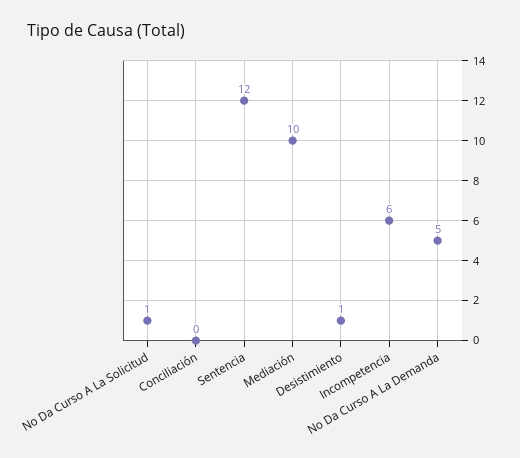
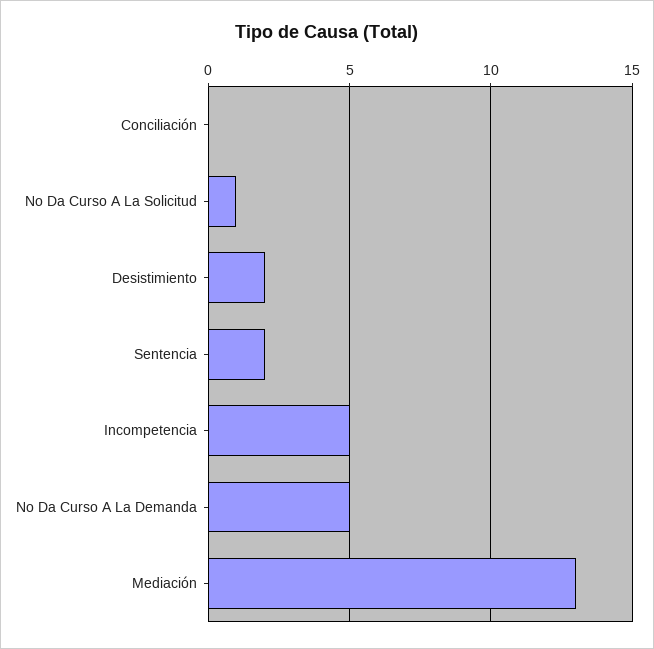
  {
    "No Da Curso A La Solicitud": 1,
    "Conciliación": 0,
-   "Sentencia": 12,
+   "Sentencia": 2,
-   "Mediación": 10,
+   "Mediación": 13,
-   "Desistimiento": 1,
+   "Desistimiento": 2,
-   "Incompetencia": 6,
+   "Incompetencia": 5,
    "No Da Curso A La Demanda": 5
  }

